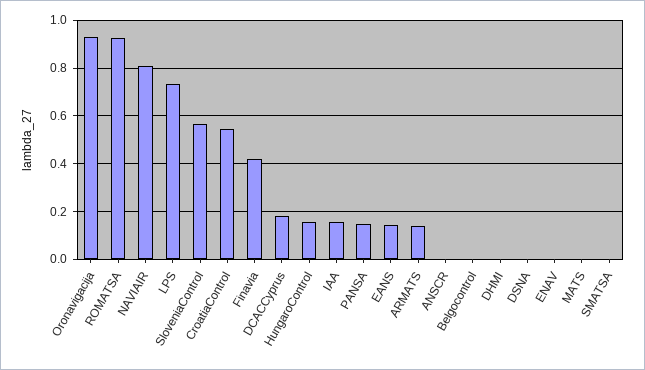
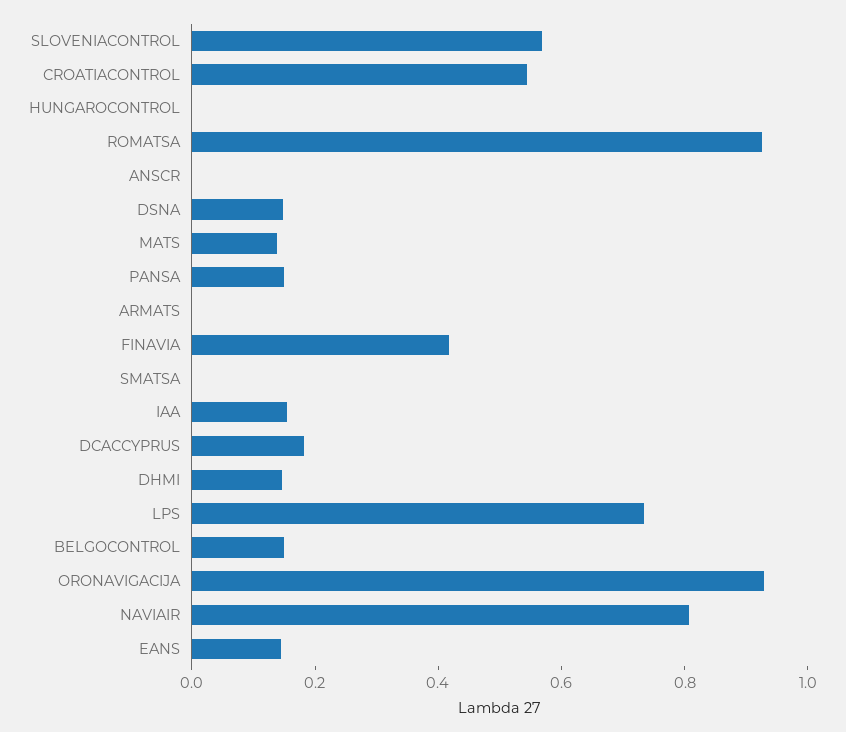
  {
    "Oronavigacija": 0.95,
    "ROMATSA": 0.95,
    "NAVIAIR": 0.8,
    "LPS": 0.75,
    "SloveniaControl": 0.55,
    "CroatiaControl": 0.55,
    "Finavia": 0.4,
    "DCACCyprus": 0.2,
-   "HungaroControl": 0.15,
+   "HungaroControl": 0,
    "IAA": 0.15,
    "PANSA": 0.15,
    "EANS": 0.15,
-   "ARMATS": 0.15,
+   "ARMATS": 0,
    "ANSCR": 0,
-   "Belgocontrol": 0,
+   "Belgocontrol": 0.15,
-   "DHMI": 0,
+   "DHMI": 0.15,
-   "DSNA": 0,
+   "DSNA": 0.15,
-   "ENAV": 0,
-   "MATS": 0,
+   "MATS": 0.15,
    "SMATSA": 0
  }

